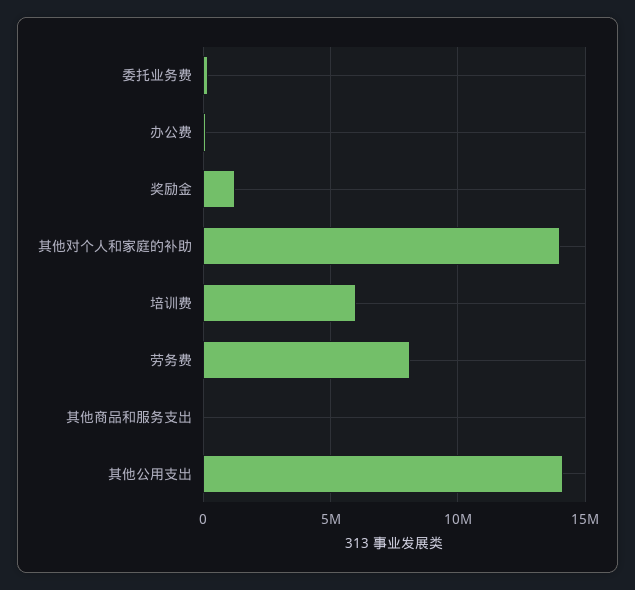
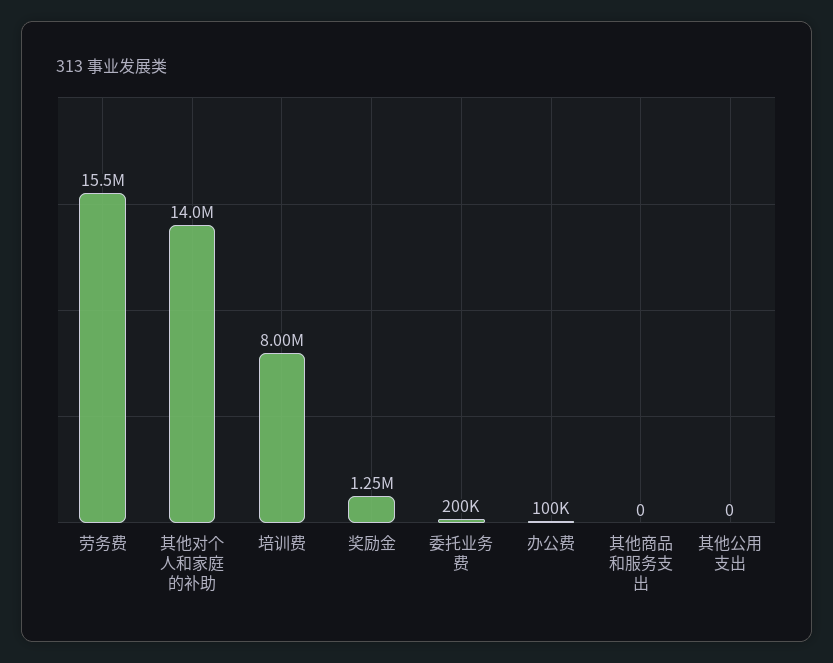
  {
    "委托业务费": 200000,
    "办公费": 100000,
    "奖励金": 1250000,
    "其他对个人和家庭的补助": 14000000,
-   "培训费": 6000000,
+   "培训费": 8000000,
-   "劳务费": 8000000,
+   "劳务费": 15500000,
    "其他商品和服务支出": 0,
-   "其他公用支出": 14000000
+   "其他公用支出": 0
  }

